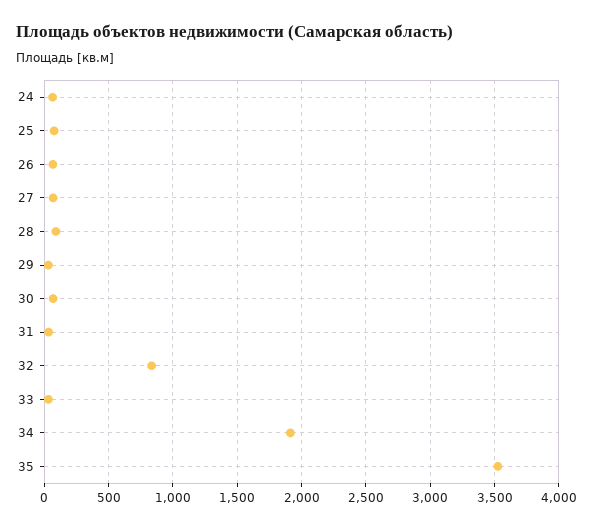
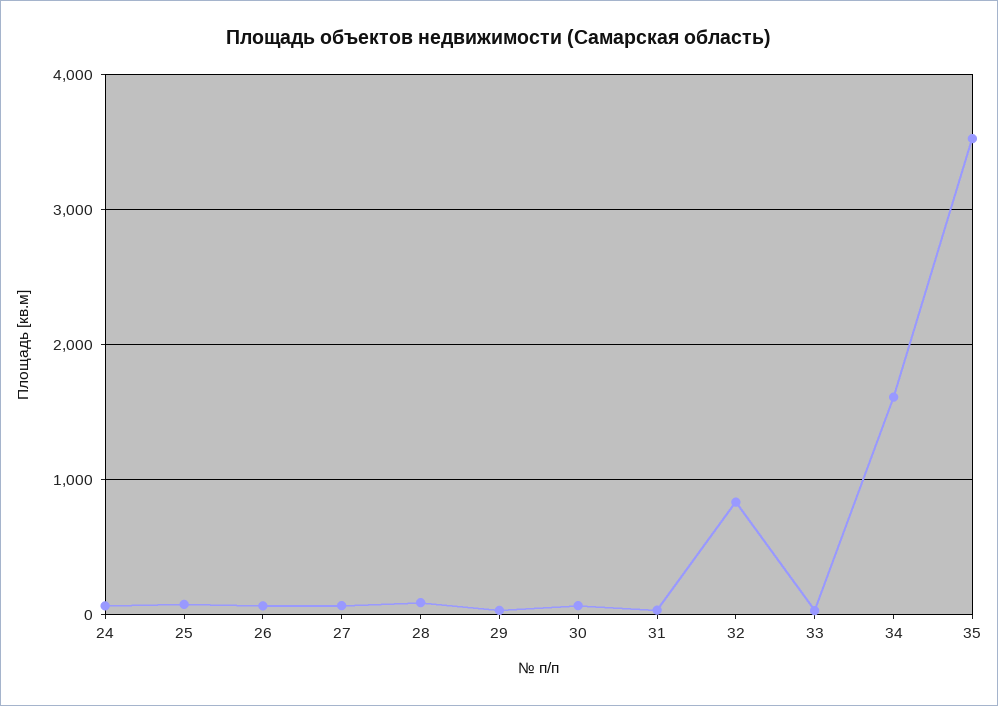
  {
    "24": 50,
    "25": 100,
    "26": 50,
    "27": 50,
    "28": 100,
    "29": 50,
    "30": 50,
    "31": 50,
    "32": 850,
    "33": 50,
-   "34": 1900,
+   "34": 1600,
    "35": 3550
  }

